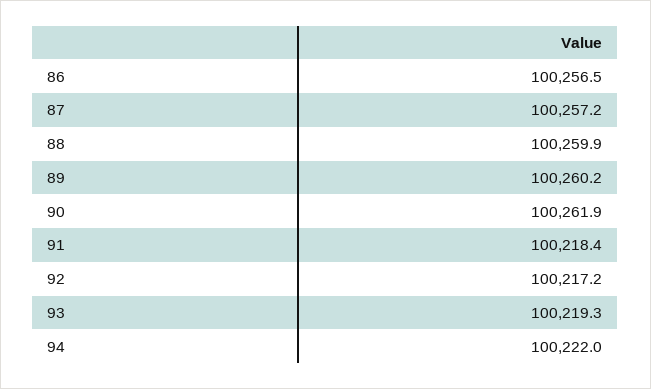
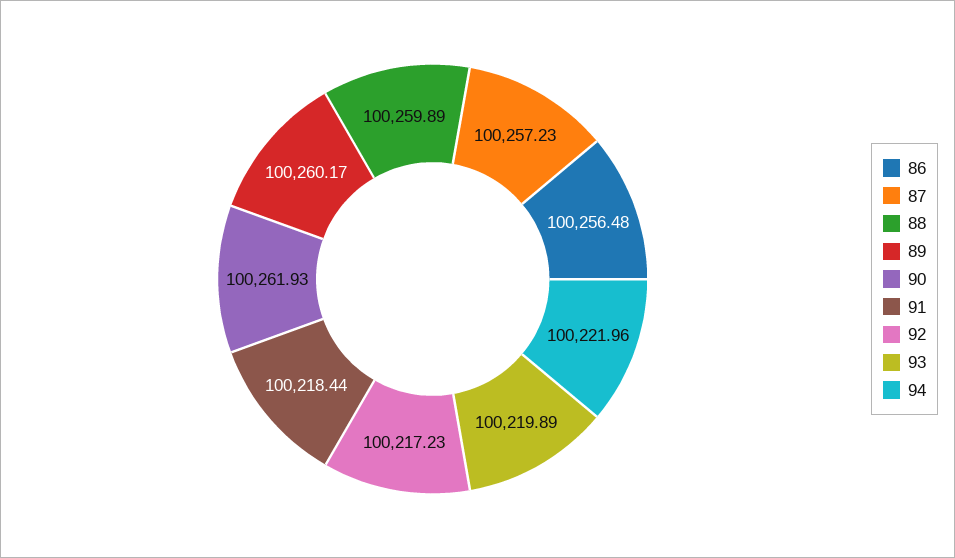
  {
    "86": 100256.48,
    "87": 100257.23,
    "88": 100259.89,
    "89": 100260.17,
    "90": 100261.93,
    "91": 100218.44,
    "92": 100217.23,
-   "93": 100219.3,
+   "93": 100219.89,
    "94": 100221.96
  }

